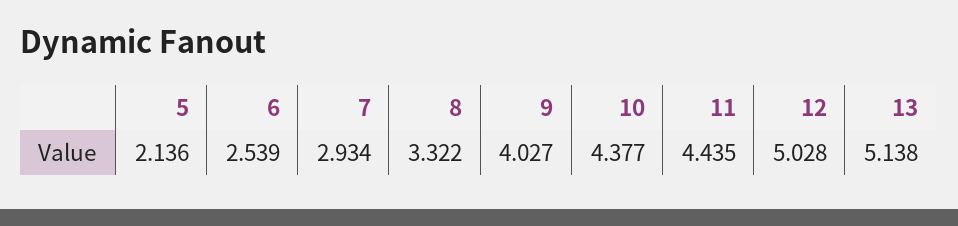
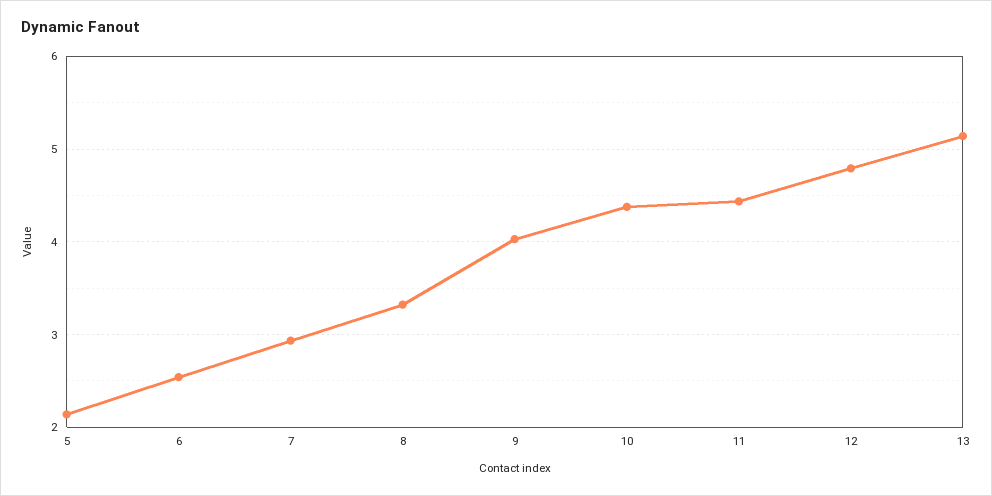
  {
    "5": 2.136,
    "6": 2.539,
    "7": 2.934,
    "8": 3.322,
    "9": 4.027,
    "10": 4.377,
    "11": 4.435,
-   "12": 5.028,
+   "12": 4.8,
    "13": 5.138
  }

